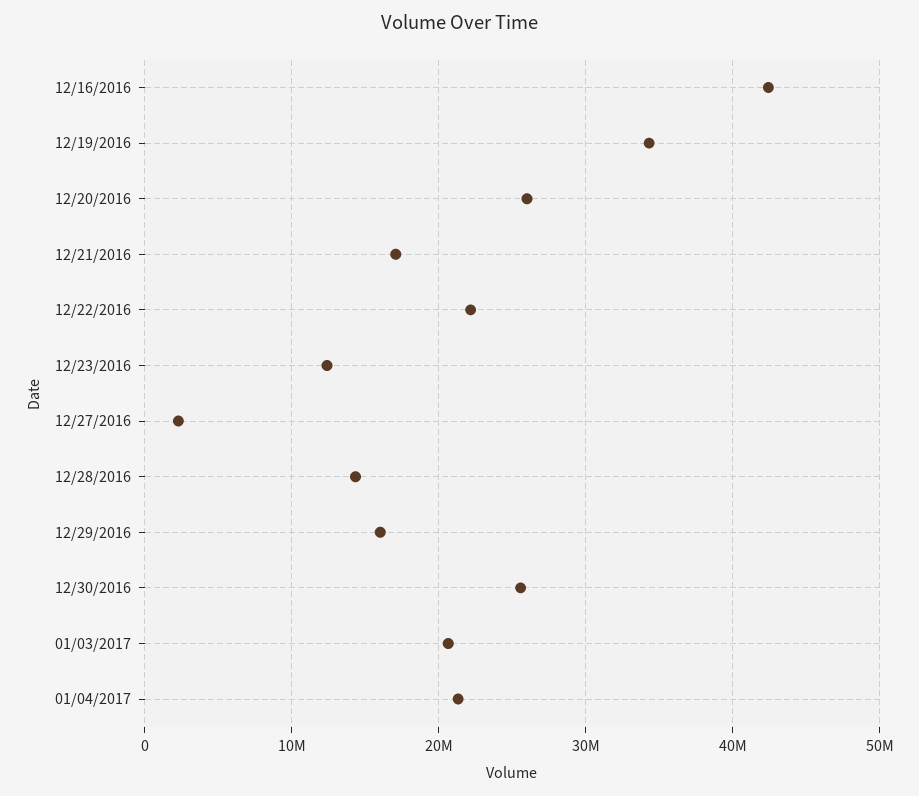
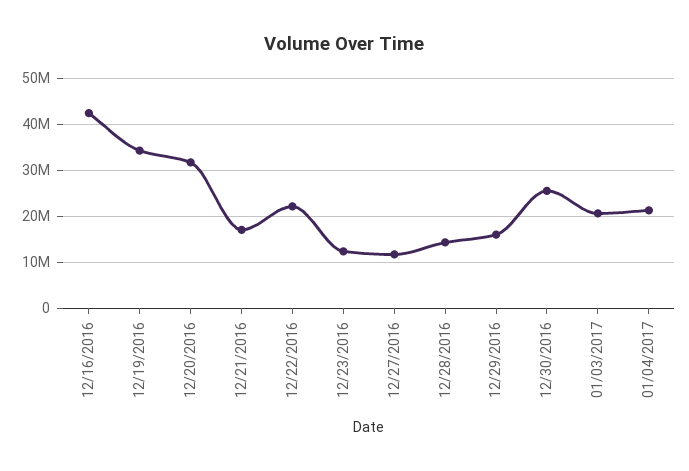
  {
    "12/16/2016": 42000000,
    "12/19/2016": 34000000,
-   "12/20/2016": 26000000,
+   "12/20/2016": 32000000,
    "12/21/2016": 17000000,
    "12/22/2016": 22000000,
    "12/23/2016": 12000000,
-   "12/27/2016": 2000000,
+   "12/27/2016": 12000000,
    "12/28/2016": 14000000,
    "12/29/2016": 16000000,
    "12/30/2016": 26000000,
    "01/03/2017": 21000000,
    "01/04/2017": 21000000
  }

